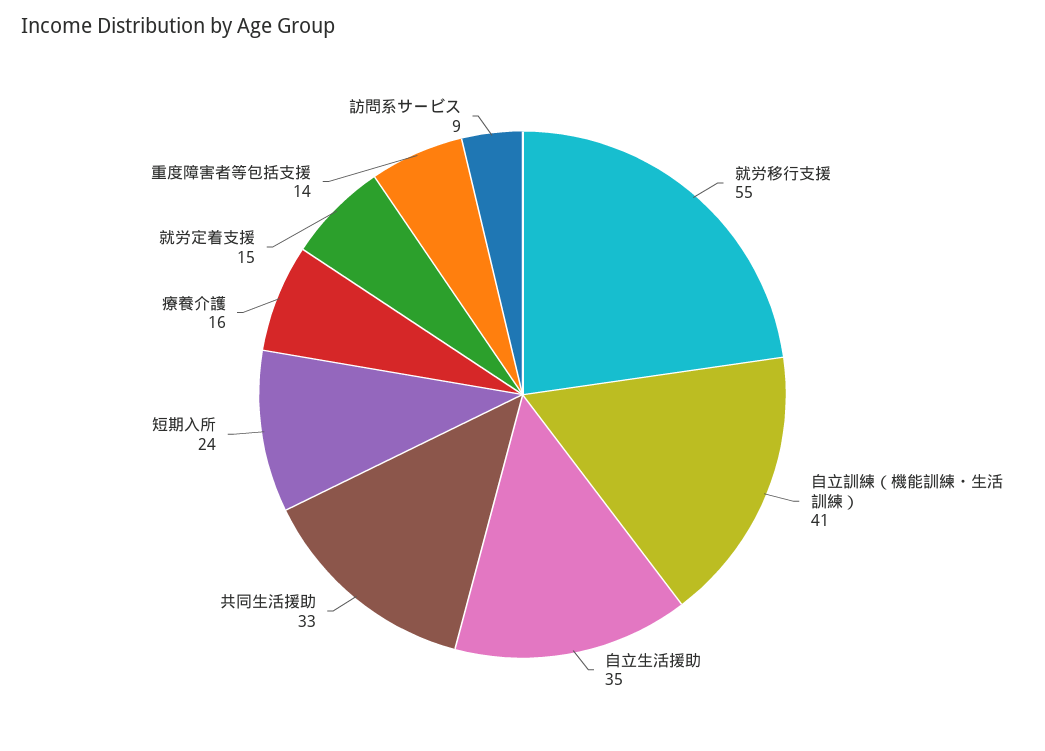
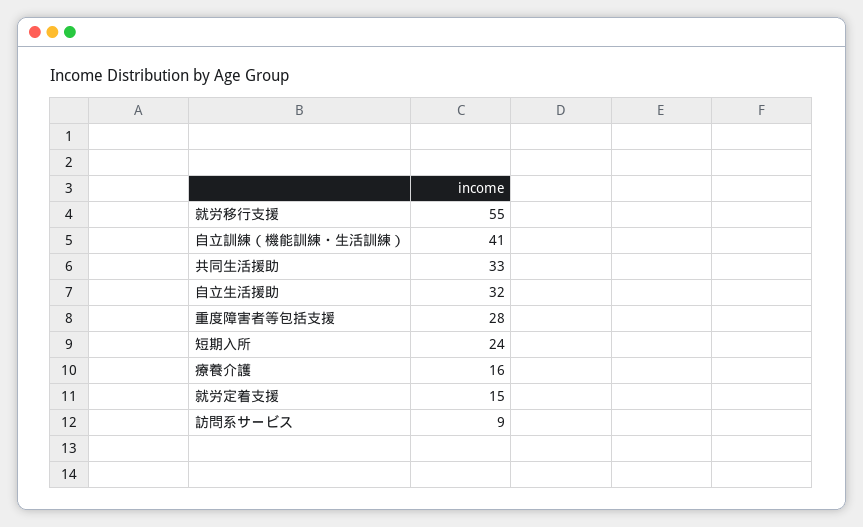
  {
    "就労移行支援": 55,
    "自立訓練（機能訓練・生活訓練）": 41,
-   "自立生活援助": 35,
+   "自立生活援助": 32,
    "共同生活援助": 33,
    "短期入所": 24,
    "療養介護": 16,
    "就労定着支援": 15,
-   "重度障害者等包括支援": 14,
+   "重度障害者等包括支援": 28,
    "訪問系サービス": 9
  }

